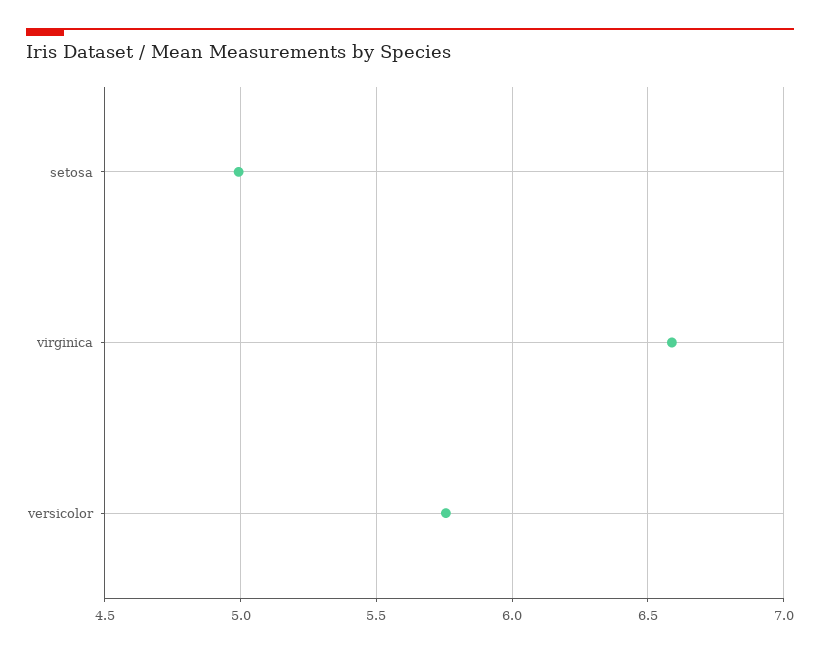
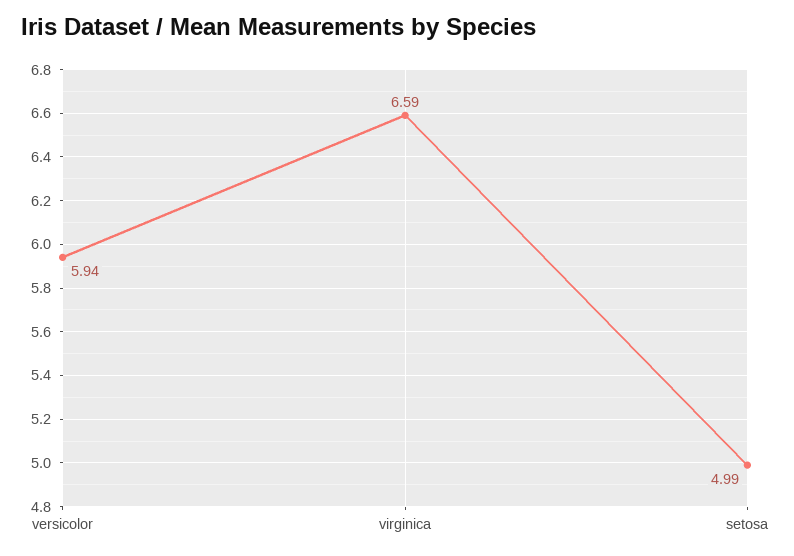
  {
    "setosa": 4.99,
    "virginica": 6.59,
-   "versicolor": 5.75
+   "versicolor": 5.94
  }

